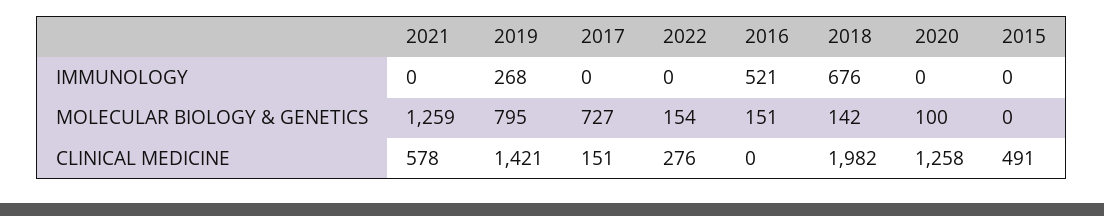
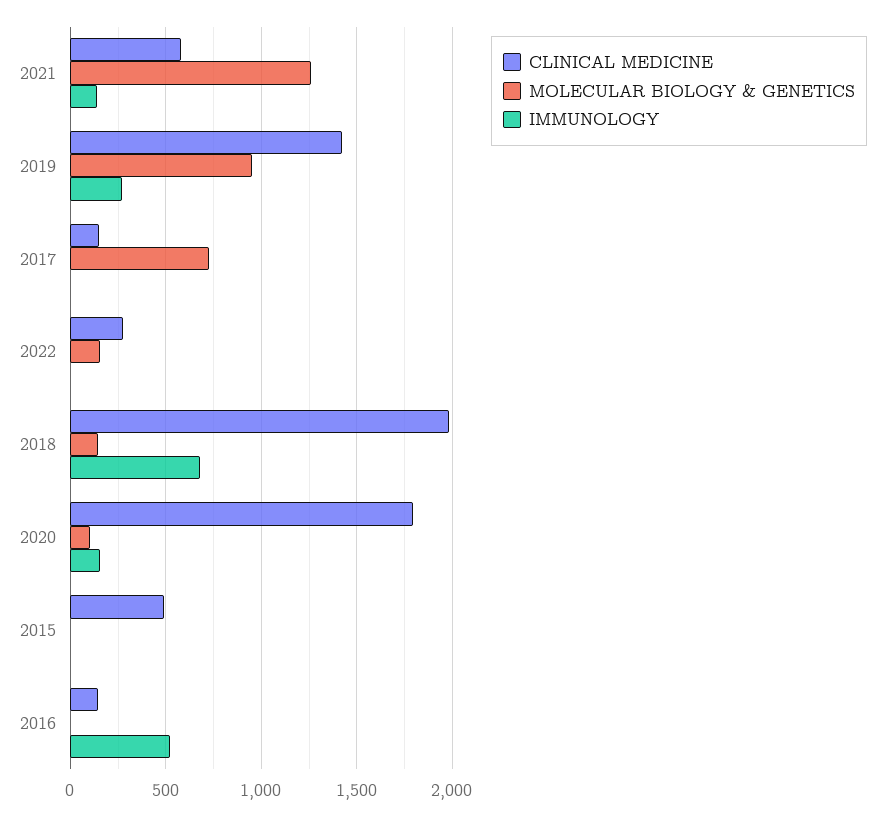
  {
    "IMMUNOLOGY": {
-     "2021": 0,
+     "2021": 150,
      "2019": 268,
      "2017": 0,
      "2022": 0,
      "2016": 521,
      "2018": 676,
-     "2020": 0,
+     "2020": 150,
      "2015": 0
    },
    "MOLECULAR BIOLOGY & GENETICS": {
      "2021": 1259,
-     "2019": 795,
+     "2019": 950,
      "2017": 727,
      "2022": 154,
-     "2016": 151,
+     "2016": 0,
      "2018": 142,
      "2020": 100,
      "2015": 0
    },
    "CLINICAL MEDICINE": {
      "2021": 578,
      "2019": 1421,
      "2017": 151,
      "2022": 276,
-     "2016": 0,
+     "2016": 150,
      "2018": 1982,
-     "2020": 1258,
+     "2020": 1800,
      "2015": 491
    }
  }

